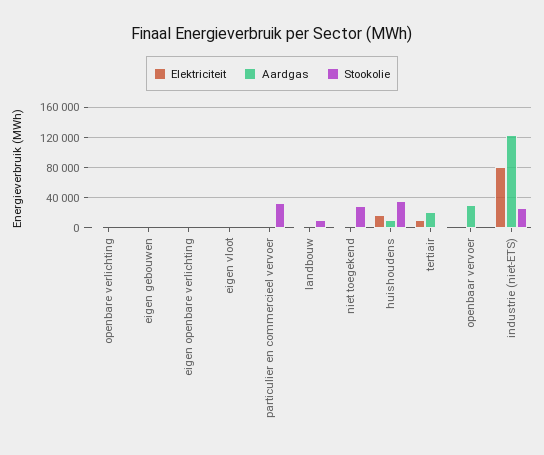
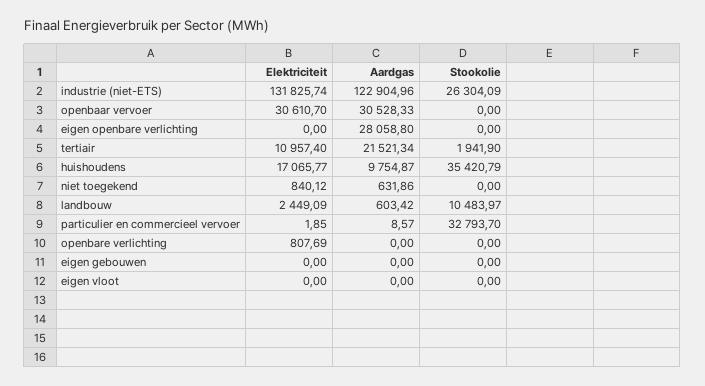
  {
    "Elektriciteit": {
      "openbare verlichting": 807.69,
      "eigen gebouwen": 0,
      "eigen openbare verlichting": 0,
      "eigen vloot": 0,
      "particulier en commercieel vervoer": 1.85,
      "landbouw": 2449.09,
      "niet toegekend": 840.12,
      "huishoudens": 17065.77,
      "tertiair": 10957.4,
-     "openbaar vervoer": 0,
+     "openbaar vervoer": 30610.7,
-     "industrie (niet-ETS)": 80000
+     "industrie (niet-ETS)": 131825.74
    },
    "Aardgas": {
      "openbare verlichting": 0,
      "eigen gebouwen": 0,
-     "eigen openbare verlichting": 0,
+     "eigen openbare verlichting": 28058.8,
      "eigen vloot": 0,
      "particulier en commercieel vervoer": 8.57,
      "landbouw": 603.42,
      "niet toegekend": 631.86,
      "huishoudens": 9754.87,
      "tertiair": 21521.34,
      "openbaar vervoer": 30528.33,
      "industrie (niet-ETS)": 122904.96
    },
    "Stookolie": {
      "openbare verlichting": 0,
      "eigen gebouwen": 0,
      "eigen openbare verlichting": 0,
      "eigen vloot": 0,
      "particulier en commercieel vervoer": 32793.7,
      "landbouw": 10483.97,
-     "niet toegekend": 30000,
+     "niet toegekend": 0,
      "huishoudens": 35420.79,
      "tertiair": 1941.9,
      "openbaar vervoer": 0,
      "industrie (niet-ETS)": 26304.09
    }
  }

